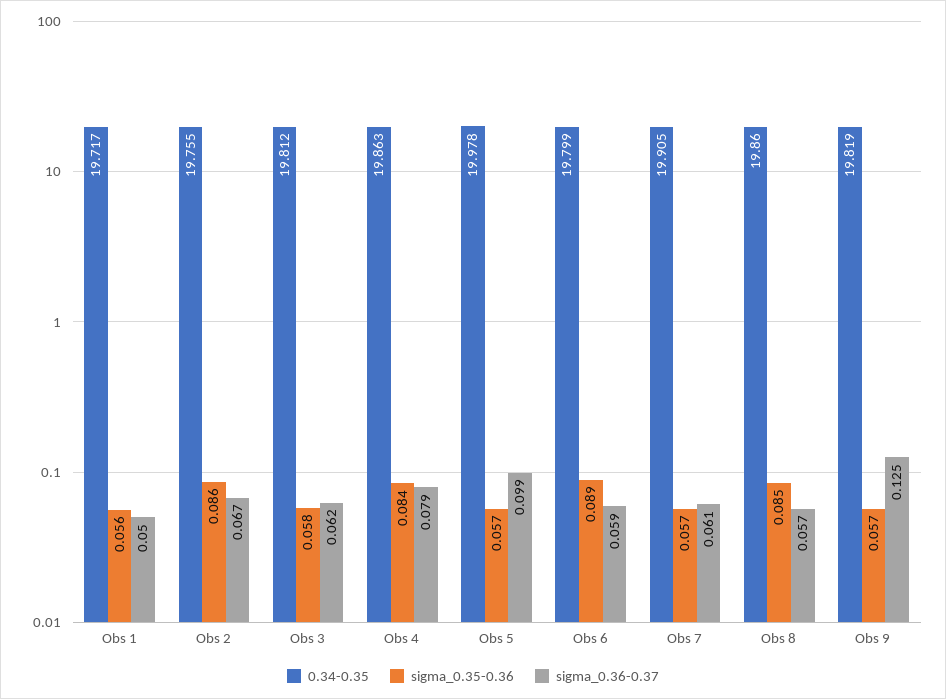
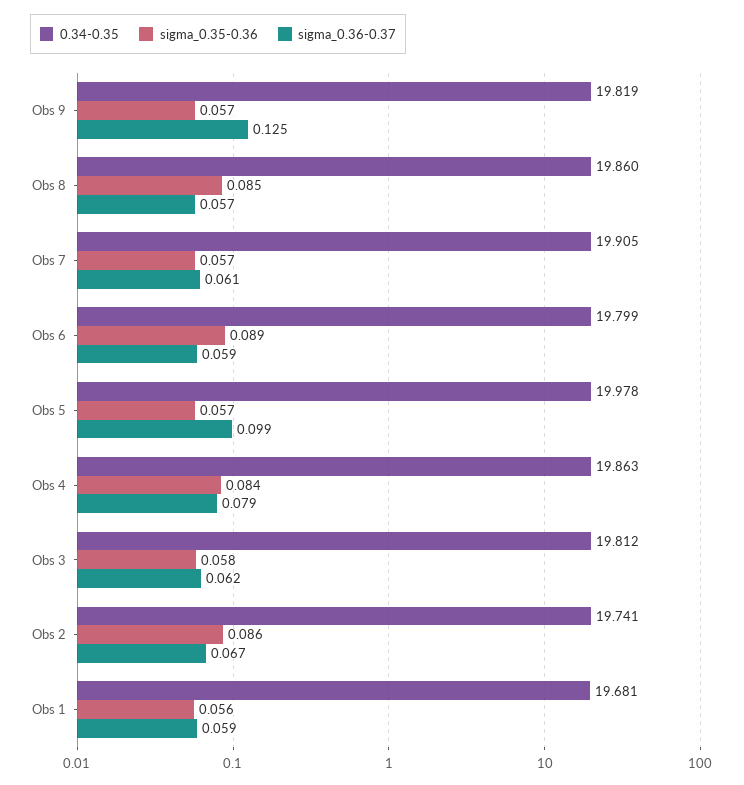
  {
    "0.34-0.35": {
-     "Obs 1": 19.717,
+     "Obs 1": 19.681,
-     "Obs 2": 19.755,
+     "Obs 2": 19.741,
      "Obs 3": 19.812,
      "Obs 4": 19.863,
      "Obs 5": 19.978,
      "Obs 6": 19.799,
      "Obs 7": 19.905,
      "Obs 8": 19.86,
      "Obs 9": 19.819
    },
    "sigma_0.35-0.36": {
      "Obs 1": 0.056,
      "Obs 2": 0.086,
      "Obs 3": 0.058,
      "Obs 4": 0.084,
      "Obs 5": 0.057,
      "Obs 6": 0.089,
      "Obs 7": 0.057,
      "Obs 8": 0.085,
      "Obs 9": 0.057
    },
    "sigma_0.36-0.37": {
-     "Obs 1": 0.05,
+     "Obs 1": 0.059,
      "Obs 2": 0.067,
      "Obs 3": 0.062,
      "Obs 4": 0.079,
      "Obs 5": 0.099,
      "Obs 6": 0.059,
      "Obs 7": 0.061,
      "Obs 8": 0.057,
      "Obs 9": 0.125
    }
  }

